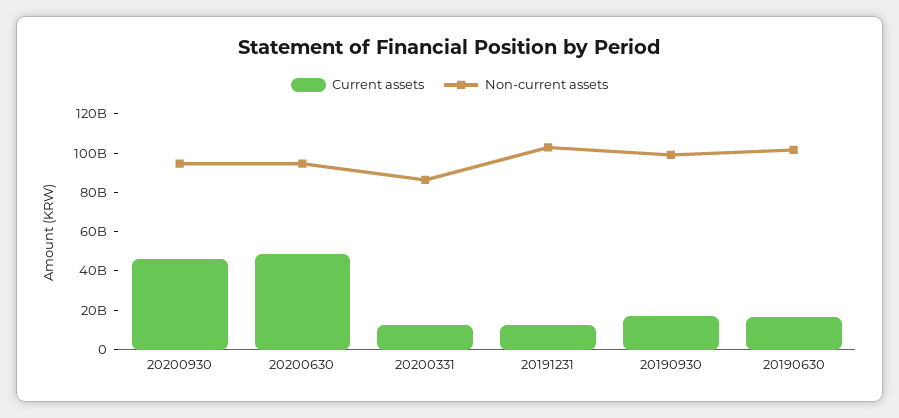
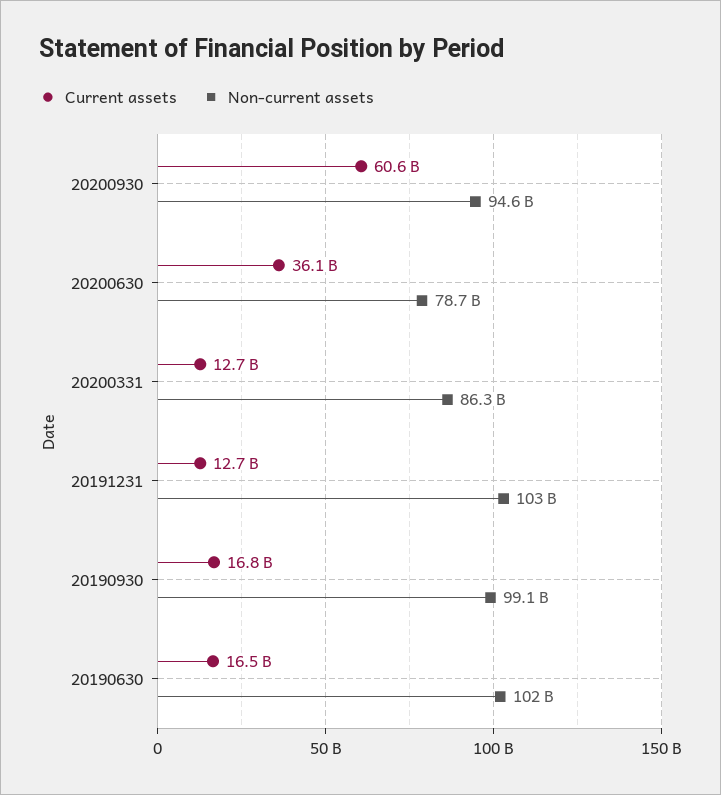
  {
    "Current assets": {
-     "20200930": 45000000000,
+     "20200930": 60600000000,
-     "20200630": 50000000000,
+     "20200630": 36100000000,
      "20200331": 12700000000,
      "20191231": 12700000000,
      "20190930": 16800000000,
      "20190630": 16500000000
    },
    "Non-current assets": {
      "20200930": 94600000000,
-     "20200630": 95000000000,
+     "20200630": 78700000000,
      "20200331": 86300000000,
      "20191231": 103000000000,
      "20190930": 99100000000,
      "20190630": 102000000000
    }
  }

